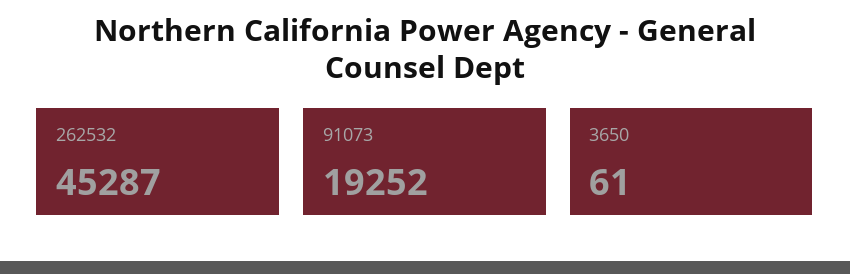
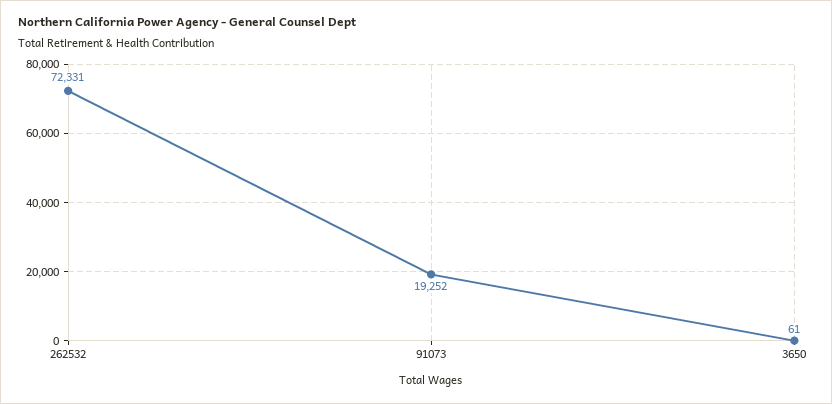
  {
-   "262532": 45287,
+   "262532": 72331,
    "91073": 19252,
    "3650": 61
  }

